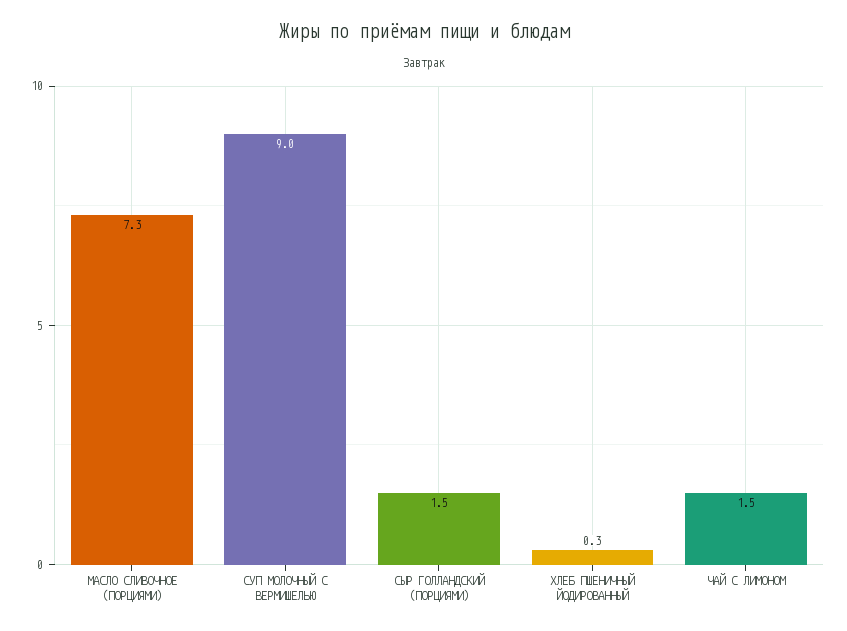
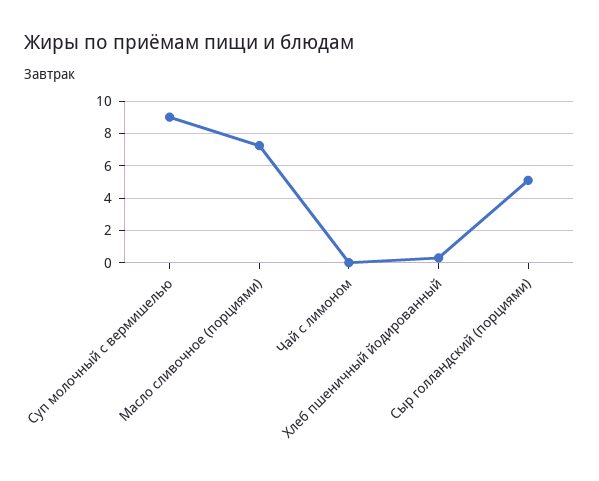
  {
    "МАСЛО СЛИВОЧНОЕ (ПОРЦИЯМИ)": 7.3,
    "СУП МОЛОЧНЫЙ С ВЕРМИШЕЛЬЮ": 9,
-   "СЫР ГОЛЛАНДСКИЙ (ПОРЦИЯМИ)": 1.5,
+   "СЫР ГОЛЛАНДСКИЙ (ПОРЦИЯМИ)": 5,
    "ХЛЕБ ПШЕНИЧНЫЙ ЙОДИРОВАННЫЙ": 0.3,
-   "ЧАЙ С ЛИМОНОМ": 1.5
+   "ЧАЙ С ЛИМОНОМ": 0
  }

